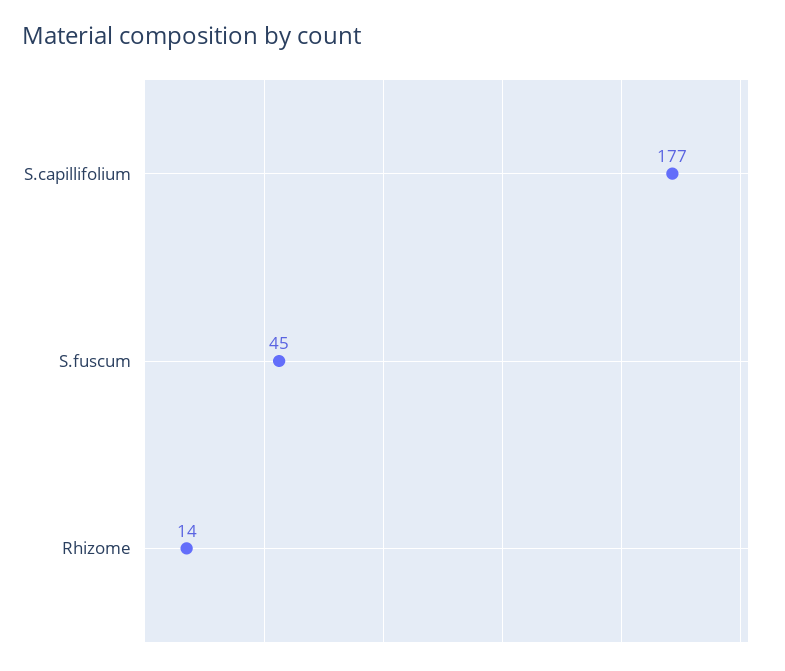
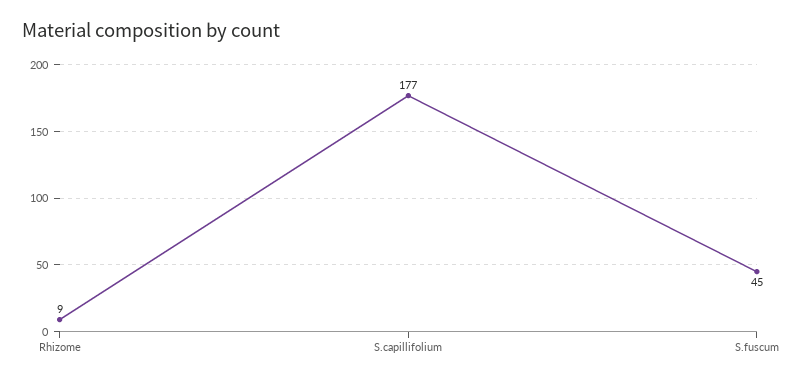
  {
    "S.capillifolium": 177,
    "S.fuscum": 45,
-   "Rhizome": 14
+   "Rhizome": 9
  }

